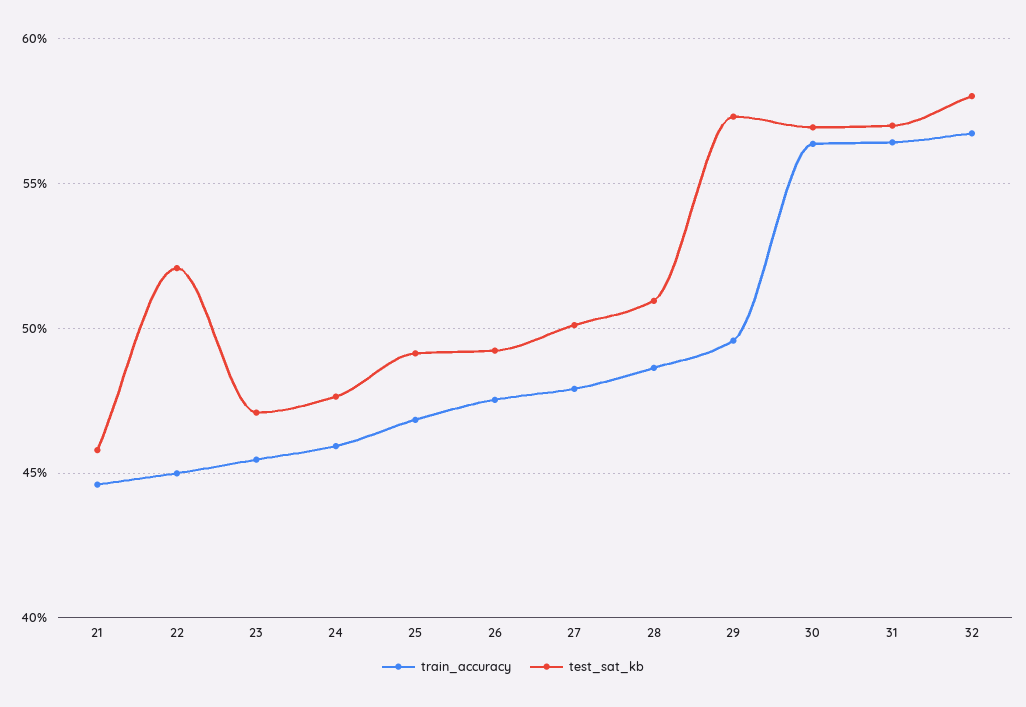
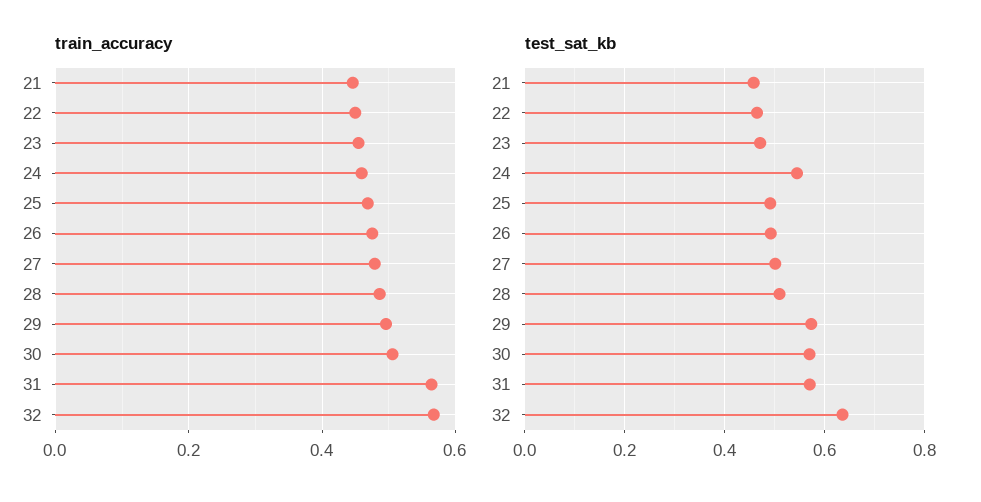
  {
    "train_accuracy": {
      "21": 0.445,
      "22": 0.45,
      "23": 0.455,
      "24": 0.46,
      "25": 0.47,
      "26": 0.475,
      "27": 0.48,
      "28": 0.485,
      "29": 0.495,
-     "30": 0.565,
+     "30": 0.5,
      "31": 0.565,
      "32": 0.565
    },
    "test_sat_kb": {
      "21": 0.46,
-     "22": 0.52,
+     "22": 0.46,
      "23": 0.47,
-     "24": 0.475,
+     "24": 0.54,
      "25": 0.49,
      "26": 0.49,
      "27": 0.5,
      "28": 0.51,
      "29": 0.575,
      "30": 0.57,
      "31": 0.57,
-     "32": 0.58
+     "32": 0.64
    }
  }

